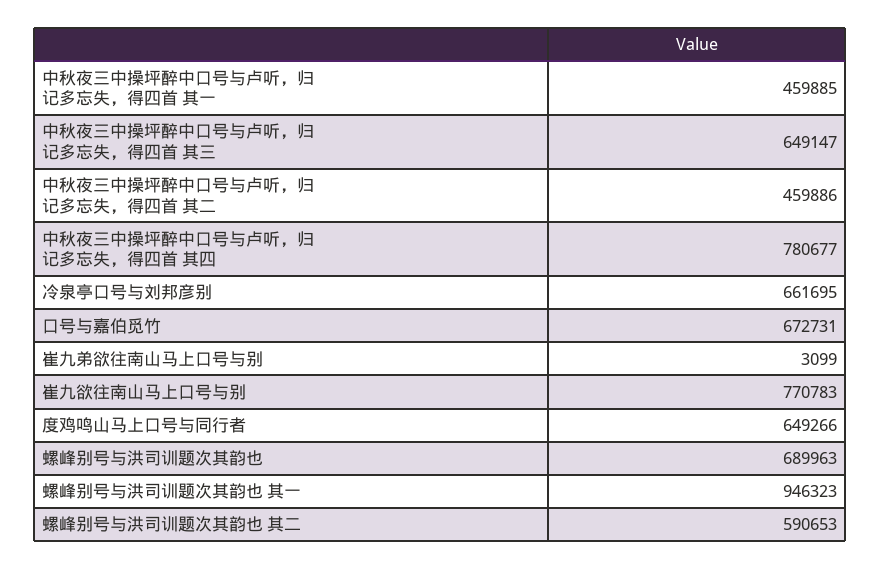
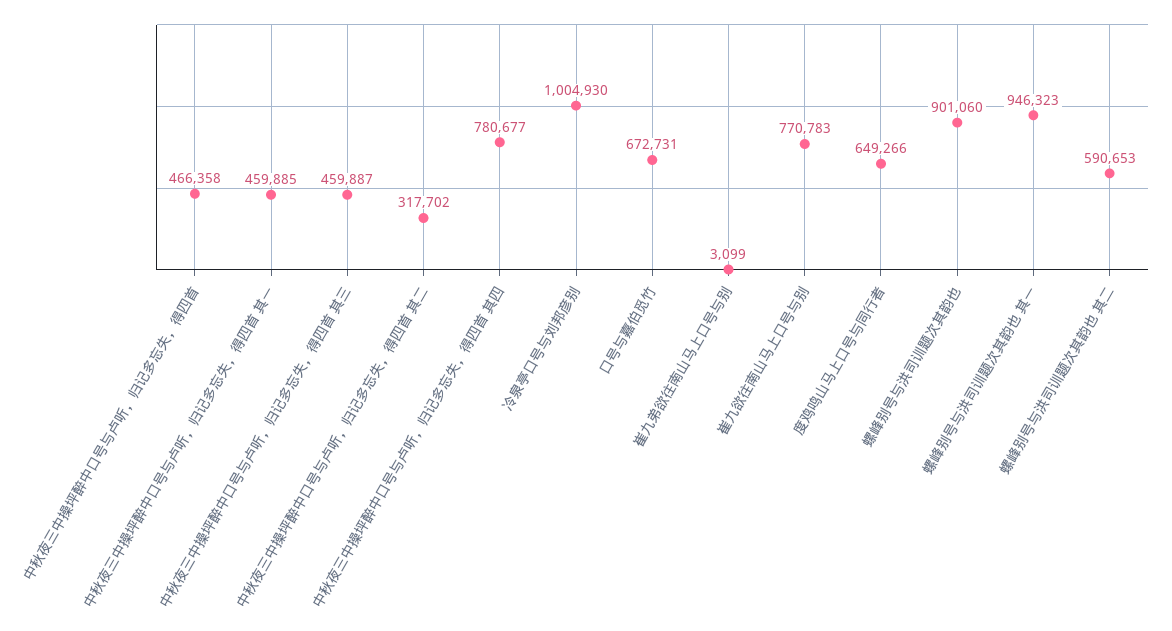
  {
    "中秋夜三中操坪醉中口号与卢听，归记多忘失，得四首 其一": 459885,
-   "中秋夜三中操坪醉中口号与卢听，归记多忘失，得四首 其三": 649147,
+   "中秋夜三中操坪醉中口号与卢听，归记多忘失，得四首 其三": 459887,
-   "中秋夜三中操坪醉中口号与卢听，归记多忘失，得四首 其二": 459886,
+   "中秋夜三中操坪醉中口号与卢听，归记多忘失，得四首 其二": 317702,
    "中秋夜三中操坪醉中口号与卢听，归记多忘失，得四首 其四": 780677,
-   "冷泉亭口号与刘邦彦别": 661695,
+   "冷泉亭口号与刘邦彦别": 1004930,
    "口号与嘉伯觅竹": 672731,
    "崔九弟欲往南山马上口号与别": 3099,
    "崔九欲往南山马上口号与别": 770783,
    "度鸡鸣山马上口号与同行者": 649266,
-   "螺峰别号与洪司训题次其韵也": 689963,
+   "螺峰别号与洪司训题次其韵也": 901060,
    "螺峰别号与洪司训题次其韵也 其一": 946323,
-   "螺峰别号与洪司训题次其韵也 其二": 590653
+   "螺峰别号与洪司训题次其韵也 其二": 590653,
+   "中秋夜三中操坪醉中口号与卢听，归记多忘失，得四首": 466358
  }

